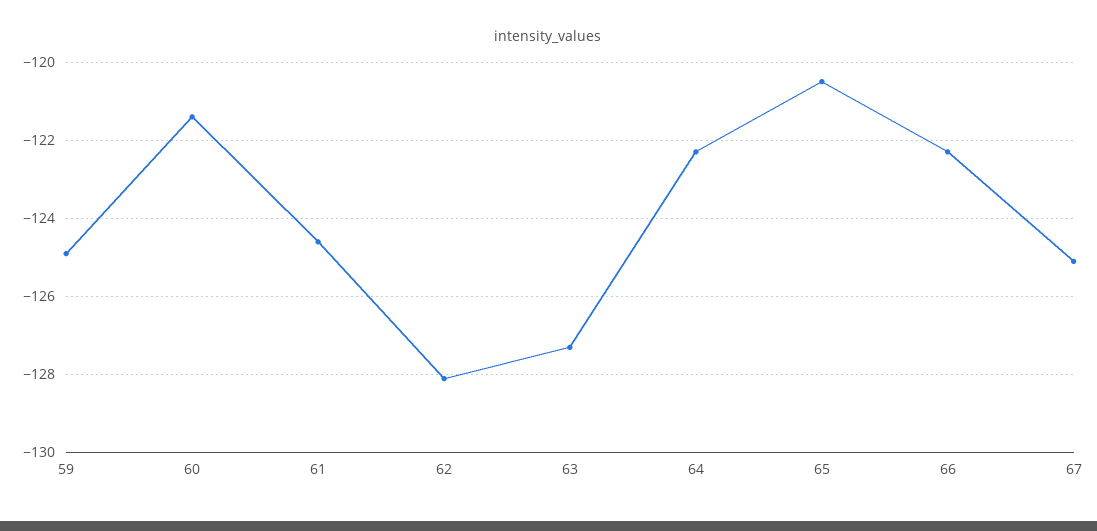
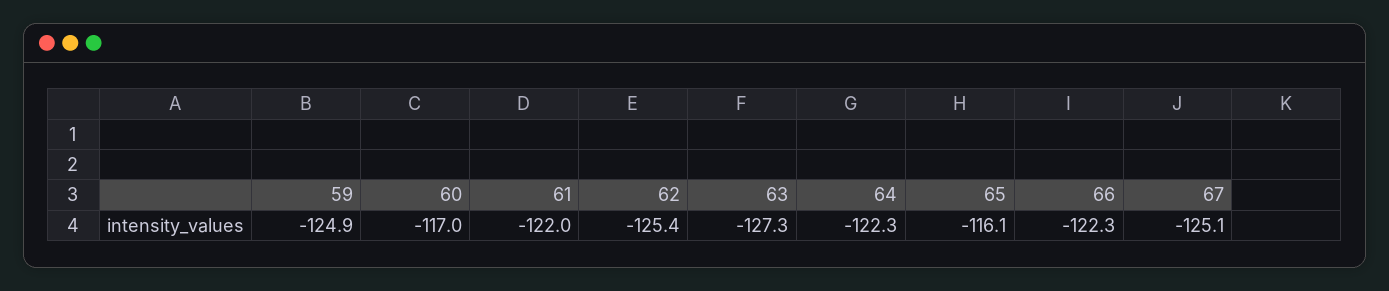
  {
    "59": -124.9,
-   "60": -121.5,
+   "60": -117,
-   "61": -124.5,
+   "61": -122,
-   "62": -128,
+   "62": -125.4,
    "63": -127.3,
    "64": -122.3,
-   "65": -120.5,
+   "65": -116.1,
    "66": -122.3,
    "67": -125.1
  }

